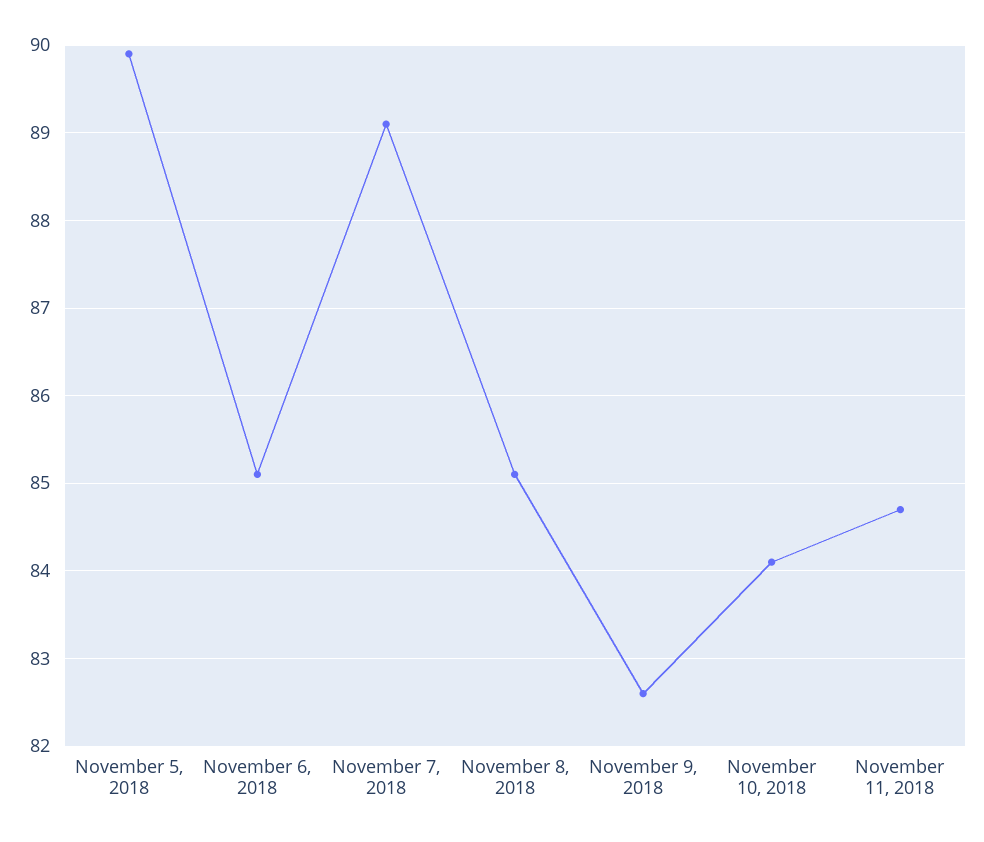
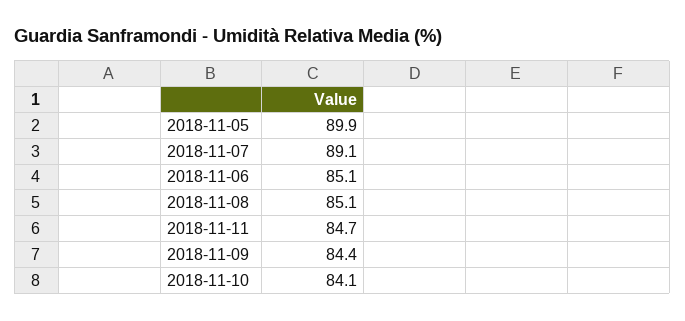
  {
    "November 5, 2018": 89.9,
    "November 6, 2018": 85.1,
    "November 7, 2018": 89.1,
    "November 8, 2018": 85.1,
-   "November 9, 2018": 82.6,
+   "November 9, 2018": 84.4,
    "November 10, 2018": 84.1,
    "November 11, 2018": 84.7
  }

